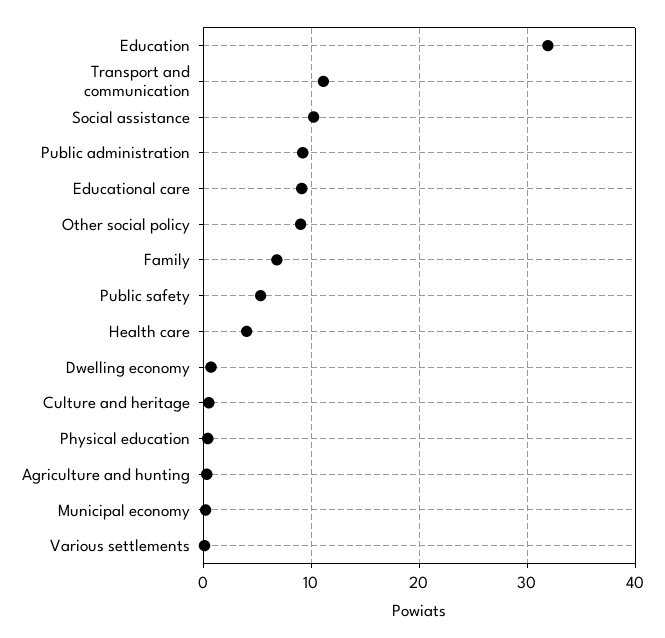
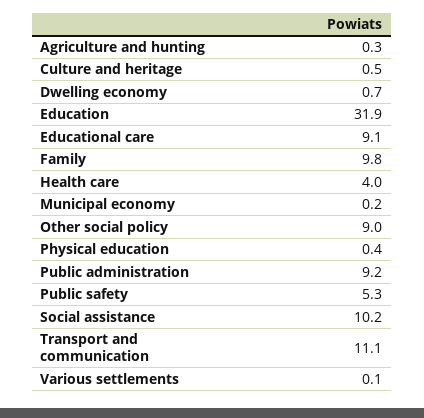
  {
    "Education": 31.9,
    "Transport and communication": 11.1,
    "Social assistance": 10.2,
    "Public administration": 9.2,
    "Educational care": 9.1,
    "Other social policy": 9,
-   "Family": 7,
+   "Family": 9.8,
    "Public safety": 5.3,
    "Health care": 4,
    "Dwelling economy": 0.7,
    "Culture and heritage": 0.5,
    "Physical education": 0.4,
    "Agriculture and hunting": 0.3,
    "Municipal economy": 0.2,
    "Various settlements": 0.1
  }

